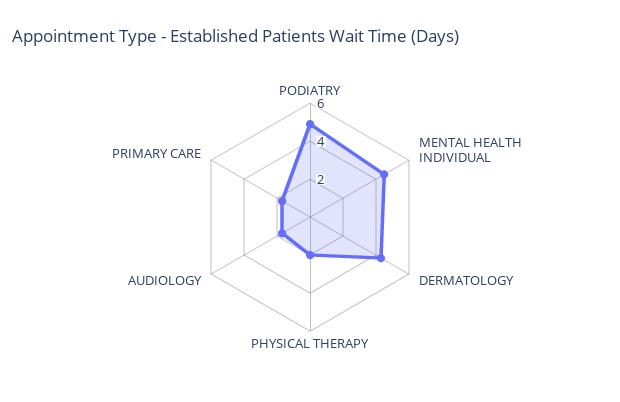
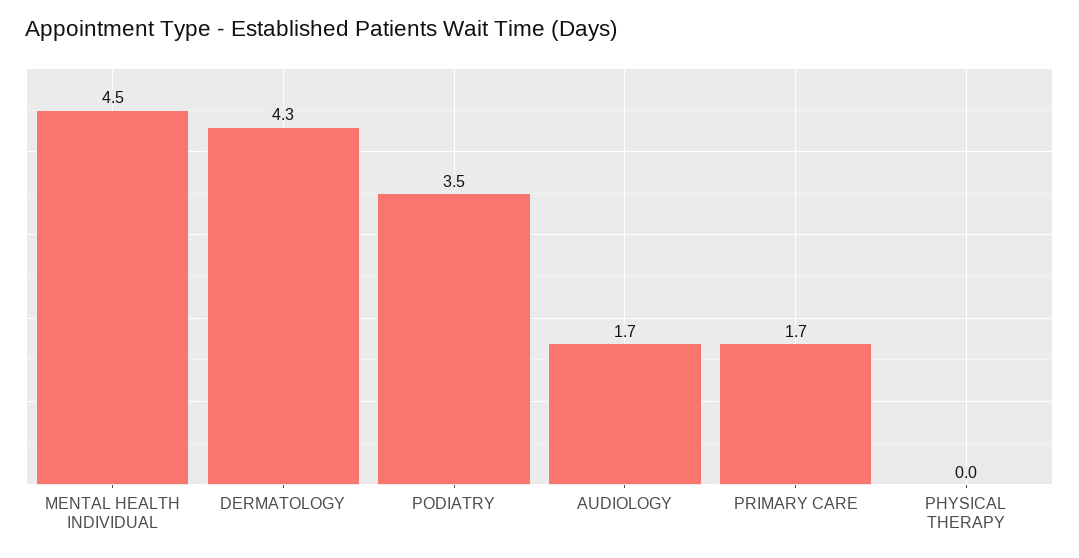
  {
-   "PODIATRY": 5,
+   "PODIATRY": 3.5,
    "MENTAL HEALTH INDIVIDUAL": 4.5,
    "DERMATOLOGY": 4.3,
-   "PHYSICAL THERAPY": 2,
+   "PHYSICAL THERAPY": 0,
    "AUDIOLOGY": 1.7,
    "PRIMARY CARE": 1.7
  }

